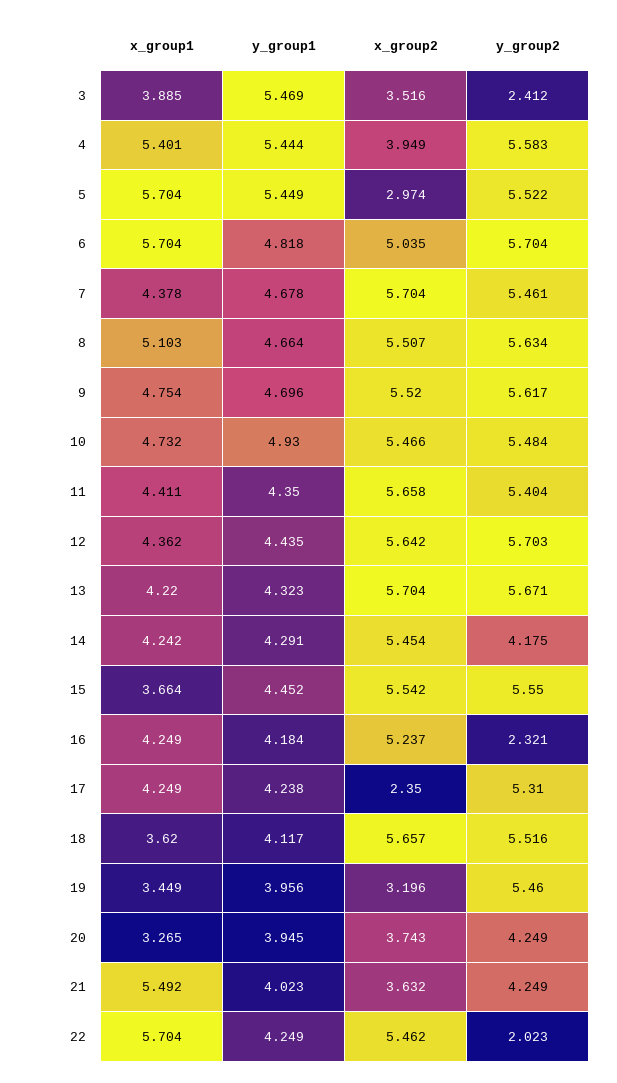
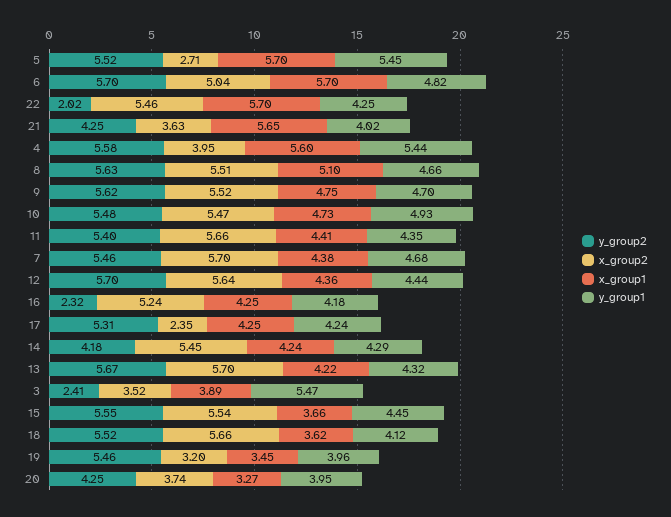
  {
    "x_group1": {
      "3": 3.885,
-     "4": 5.401,
+     "4": 5.6,
      "5": 5.704,
      "6": 5.704,
      "7": 4.378,
      "8": 5.103,
      "9": 4.754,
      "10": 4.732,
      "11": 4.411,
      "12": 4.362,
      "13": 4.22,
      "14": 4.242,
      "15": 3.664,
      "16": 4.249,
      "17": 4.249,
      "18": 3.62,
      "19": 3.449,
      "20": 3.265,
-     "21": 5.492,
+     "21": 5.65,
      "22": 5.704
    },
    "y_group1": {
      "3": 5.469,
      "4": 5.444,
      "5": 5.449,
      "6": 4.818,
      "7": 4.678,
      "8": 4.664,
      "9": 4.696,
      "10": 4.93,
      "11": 4.35,
      "12": 4.435,
      "13": 4.323,
      "14": 4.291,
      "15": 4.452,
      "16": 4.184,
      "17": 4.238,
      "18": 4.117,
      "19": 3.956,
      "20": 3.945,
      "21": 4.023,
      "22": 4.249
    },
    "x_group2": {
      "3": 3.516,
      "4": 3.949,
-     "5": 2.974,
+     "5": 2.71,
      "6": 5.035,
      "7": 5.704,
      "8": 5.507,
      "9": 5.52,
      "10": 5.466,
      "11": 5.658,
      "12": 5.642,
      "13": 5.704,
      "14": 5.454,
      "15": 5.542,
      "16": 5.237,
      "17": 2.35,
      "18": 5.657,
      "19": 3.196,
      "20": 3.743,
      "21": 3.632,
      "22": 5.462
    },
    "y_group2": {
      "3": 2.412,
      "4": 5.583,
      "5": 5.522,
      "6": 5.704,
      "7": 5.461,
      "8": 5.634,
      "9": 5.617,
      "10": 5.484,
      "11": 5.404,
      "12": 5.703,
      "13": 5.671,
      "14": 4.175,
      "15": 5.55,
      "16": 2.321,
      "17": 5.31,
      "18": 5.516,
      "19": 5.46,
      "20": 4.249,
      "21": 4.249,
      "22": 2.023
    }
  }

